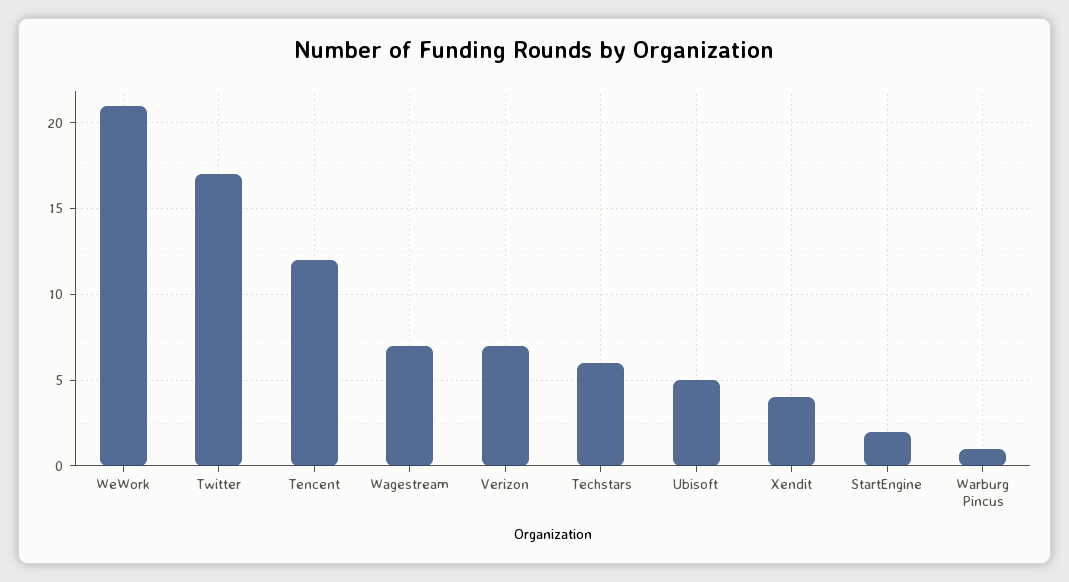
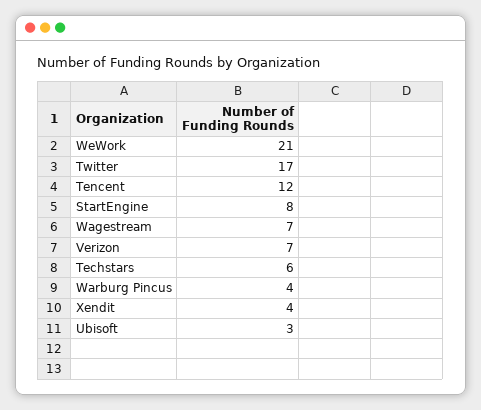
  {
    "WeWork": 21,
    "Twitter": 17,
    "Tencent": 12,
    "Wagestream": 7,
    "Verizon": 7,
    "Techstars": 6,
-   "Ubisoft": 5,
+   "Ubisoft": 3,
    "Xendit": 4,
-   "StartEngine": 2,
+   "StartEngine": 8,
-   "Warburg Pincus": 1
+   "Warburg Pincus": 4
  }

